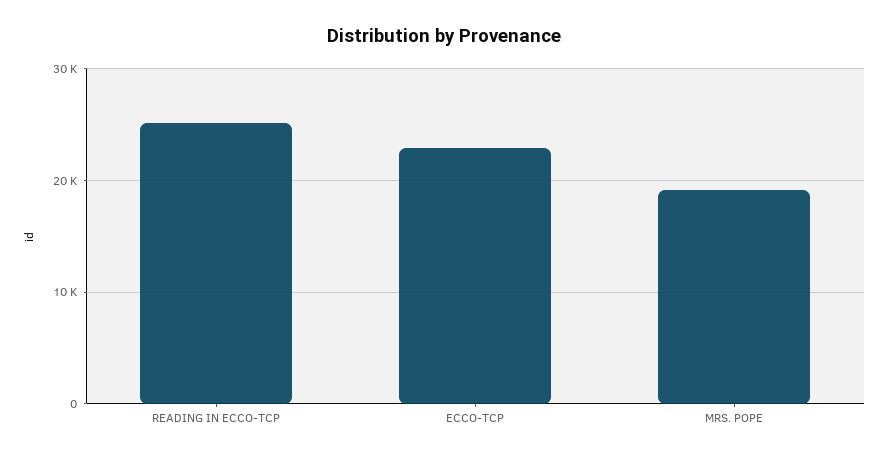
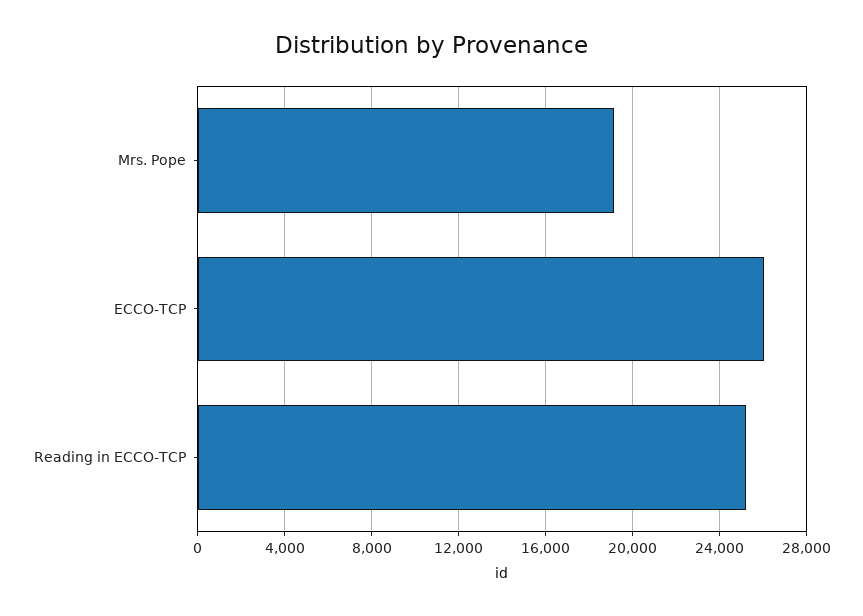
  {
    "READING IN ECCO-TCP": 25000,
-   "ECCO-TCP": 23000,
+   "ECCO-TCP": 26000,
    "MRS. POPE": 19000
  }

